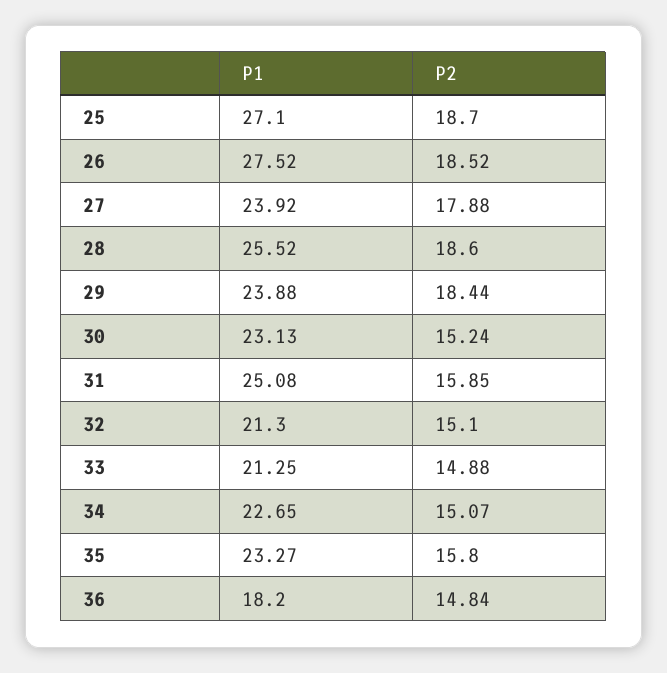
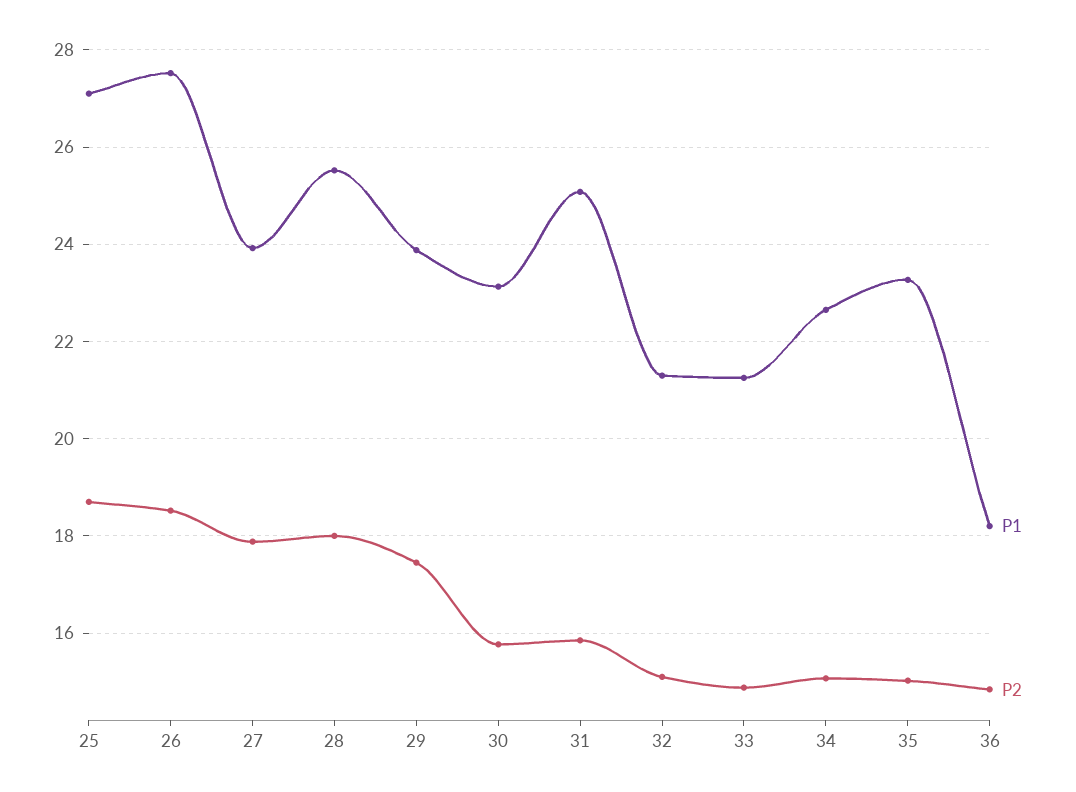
  {
    "P1": {
      "25": 27.1,
      "26": 27.52,
      "27": 23.92,
      "28": 25.52,
      "29": 23.88,
      "30": 23.13,
      "31": 25.08,
      "32": 21.3,
      "33": 21.25,
      "34": 22.65,
      "35": 23.27,
      "36": 18.2
    },
    "P2": {
      "25": 18.7,
      "26": 18.52,
      "27": 17.88,
-     "28": 18.6,
+     "28": 18,
-     "29": 18.44,
+     "29": 17.4,
-     "30": 15.24,
+     "30": 15.8,
      "31": 15.85,
      "32": 15.1,
      "33": 14.88,
      "34": 15.07,
-     "35": 15.8,
+     "35": 15,
      "36": 14.84
    }
  }

